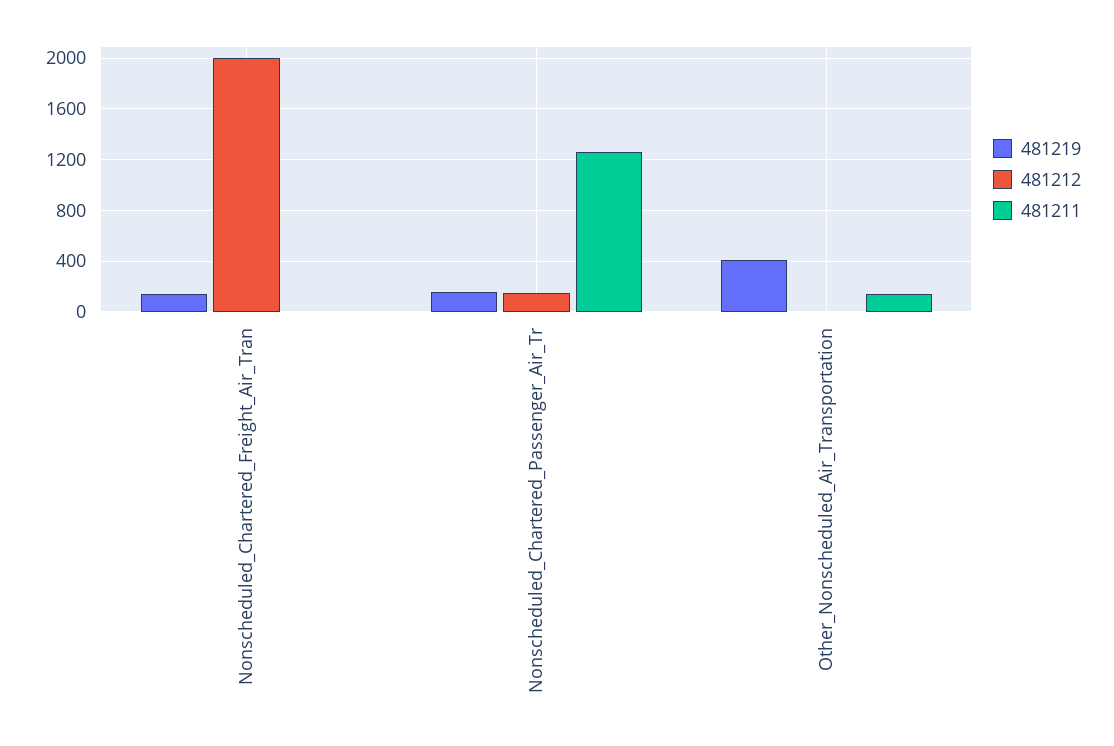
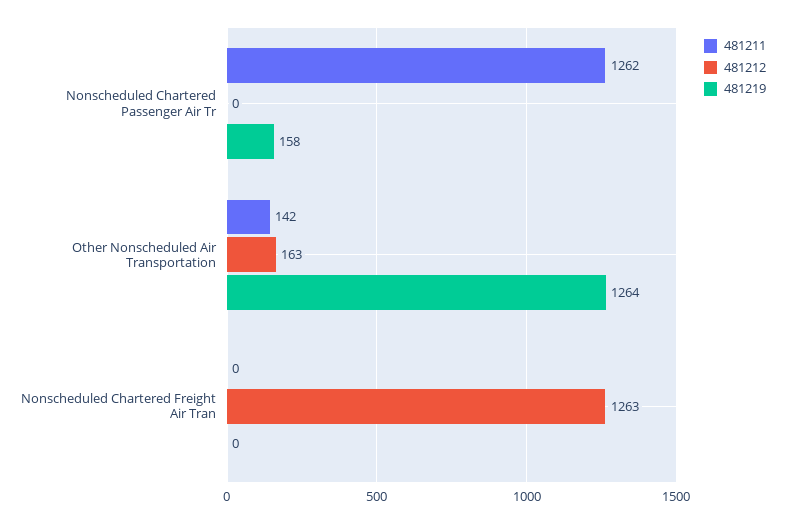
  {
    "481219": {
-     "Nonscheduled_Chartered_Freight_Air_Tran": 150,
+     "Nonscheduled_Chartered_Freight_Air_Tran": 0,
      "Nonscheduled_Chartered_Passenger_Air_Tr": 158,
-     "Other_Nonscheduled_Air_Transportation": 400
+     "Other_Nonscheduled_Air_Transportation": 1264
    },
    "481212": {
-     "Nonscheduled_Chartered_Freight_Air_Tran": 2000,
+     "Nonscheduled_Chartered_Freight_Air_Tran": 1263,
-     "Nonscheduled_Chartered_Passenger_Air_Tr": 150,
+     "Nonscheduled_Chartered_Passenger_Air_Tr": 0,
-     "Other_Nonscheduled_Air_Transportation": 0
+     "Other_Nonscheduled_Air_Transportation": 163
    },
    "481211": {
      "Nonscheduled_Chartered_Freight_Air_Tran": 0,
      "Nonscheduled_Chartered_Passenger_Air_Tr": 1262,
      "Other_Nonscheduled_Air_Transportation": 142
    }
  }

